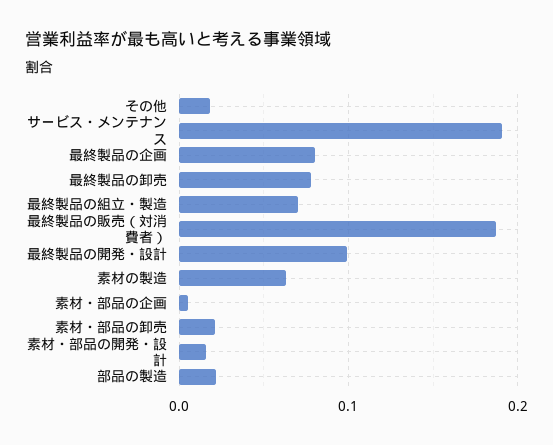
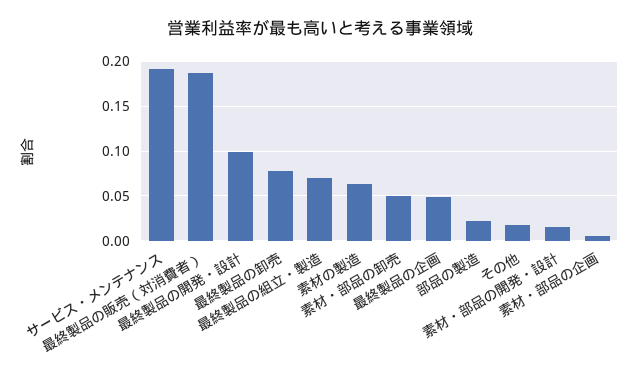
  {
    "その他": 0.02,
    "サービス・メンテナンス": 0.19,
-   "最終製品の企画": 0.08,
+   "最終製品の企画": 0.05,
    "最終製品の卸売": 0.08,
    "最終製品の組立・製造": 0.07,
    "最終製品の販売（対消費者）": 0.19,
    "最終製品の開発・設計": 0.1,
    "素材の製造": 0.06,
    "素材・部品の企画": 0.01,
-   "素材・部品の卸売": 0.02,
+   "素材・部品の卸売": 0.05,
    "素材・部品の開発・設計": 0.02,
    "部品の製造": 0.02
  }

